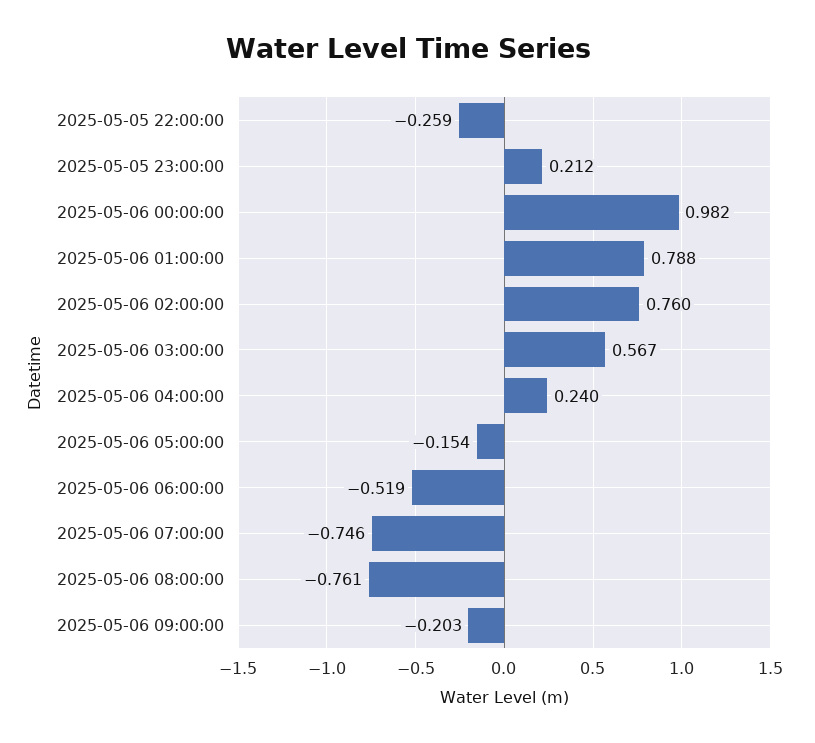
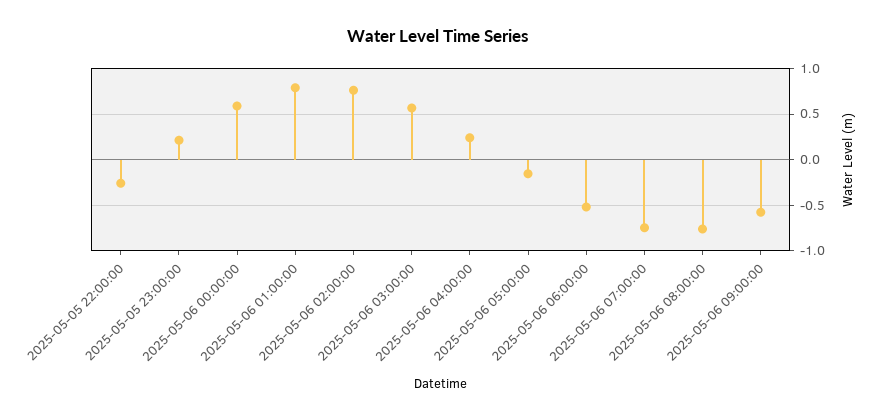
  {
    "2025-05-05 22:00:00": -0.259,
    "2025-05-05 23:00:00": 0.212,
-   "2025-05-06 00:00:00": 0.982,
+   "2025-05-06 00:00:00": 0.6,
    "2025-05-06 01:00:00": 0.788,
    "2025-05-06 02:00:00": 0.76,
    "2025-05-06 03:00:00": 0.567,
    "2025-05-06 04:00:00": 0.24,
    "2025-05-06 05:00:00": -0.154,
    "2025-05-06 06:00:00": -0.519,
    "2025-05-06 07:00:00": -0.746,
    "2025-05-06 08:00:00": -0.761,
-   "2025-05-06 09:00:00": -0.203
+   "2025-05-06 09:00:00": -0.6
  }

